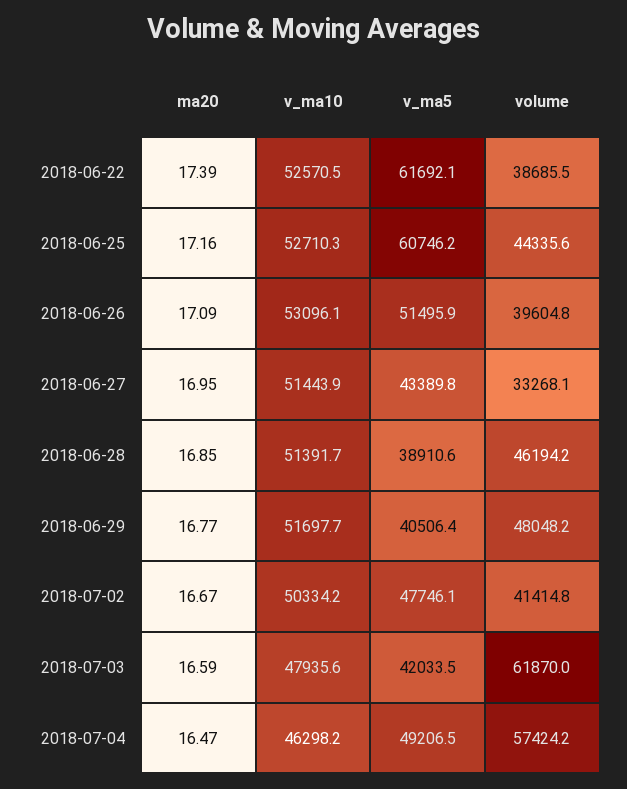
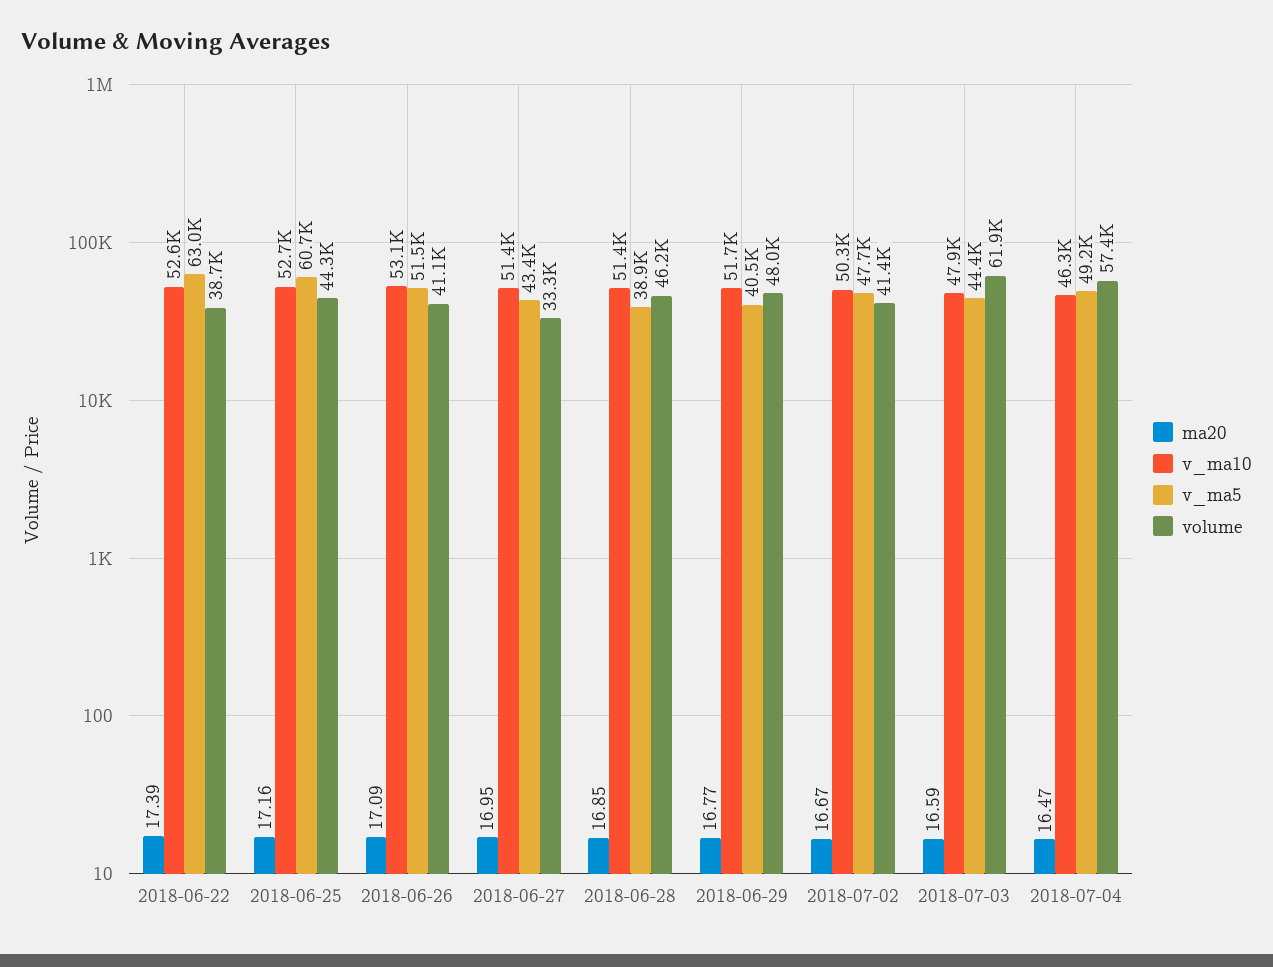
  {
    "ma20": {
      "2018-06-22": 17.39,
      "2018-06-25": 17.16,
      "2018-06-26": 17.09,
      "2018-06-27": 16.95,
      "2018-06-28": 16.85,
      "2018-06-29": 16.77,
      "2018-07-02": 16.67,
      "2018-07-03": 16.59,
      "2018-07-04": 16.47
    },
    "v_ma10": {
      "2018-06-22": 52570.5,
      "2018-06-25": 52710.3,
      "2018-06-26": 53096.1,
      "2018-06-27": 51443.9,
      "2018-06-28": 51391.7,
      "2018-06-29": 51697.7,
      "2018-07-02": 50334.2,
      "2018-07-03": 47935.6,
      "2018-07-04": 46298.2
    },
    "v_ma5": {
-     "2018-06-22": 61692.1,
+     "2018-06-22": 63000,
      "2018-06-25": 60746.2,
      "2018-06-26": 51495.9,
      "2018-06-27": 43389.8,
      "2018-06-28": 38910.6,
      "2018-06-29": 40506.4,
      "2018-07-02": 47746.1,
-     "2018-07-03": 42033.5,
+     "2018-07-03": 44400,
      "2018-07-04": 49206.5
    },
    "volume": {
      "2018-06-22": 38685.5,
      "2018-06-25": 44335.6,
-     "2018-06-26": 39604.8,
+     "2018-06-26": 41100,
      "2018-06-27": 33268.1,
      "2018-06-28": 46194.2,
      "2018-06-29": 48048.2,
      "2018-07-02": 41414.8,
      "2018-07-03": 61870,
      "2018-07-04": 57424.2
    }
  }

